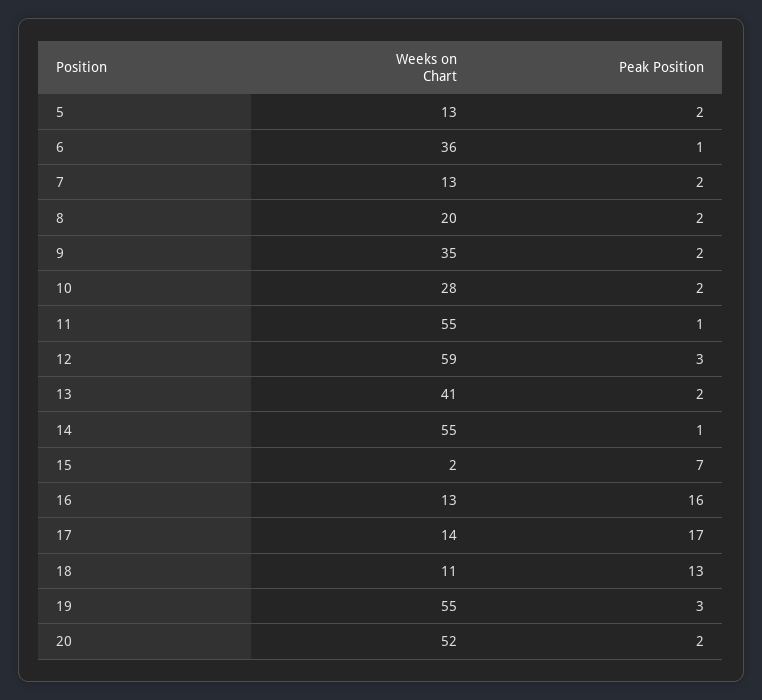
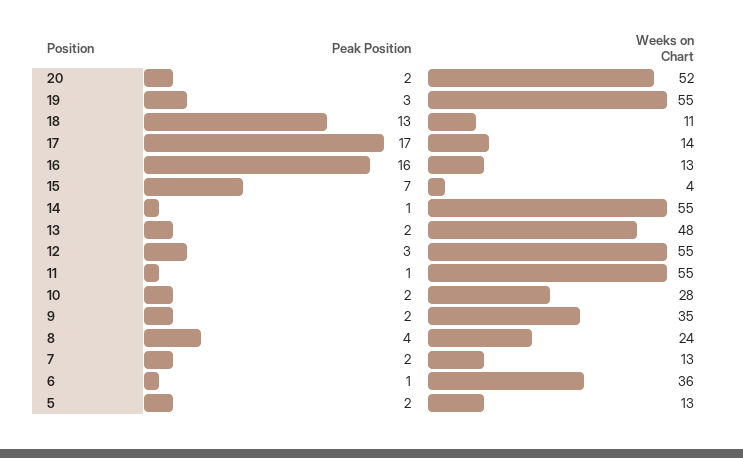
  {
    "Weeks on Chart": {
      "5": 13,
      "6": 36,
      "7": 13,
-     "8": 20,
+     "8": 24,
      "9": 35,
      "10": 28,
      "11": 55,
-     "12": 59,
+     "12": 55,
-     "13": 41,
+     "13": 48,
      "14": 55,
-     "15": 2,
+     "15": 4,
      "16": 13,
      "17": 14,
      "18": 11,
      "19": 55,
      "20": 52
    },
    "Peak Position": {
      "5": 2,
      "6": 1,
      "7": 2,
-     "8": 2,
+     "8": 4,
      "9": 2,
      "10": 2,
      "11": 1,
      "12": 3,
      "13": 2,
      "14": 1,
      "15": 7,
      "16": 16,
      "17": 17,
      "18": 13,
      "19": 3,
      "20": 2
    }
  }

